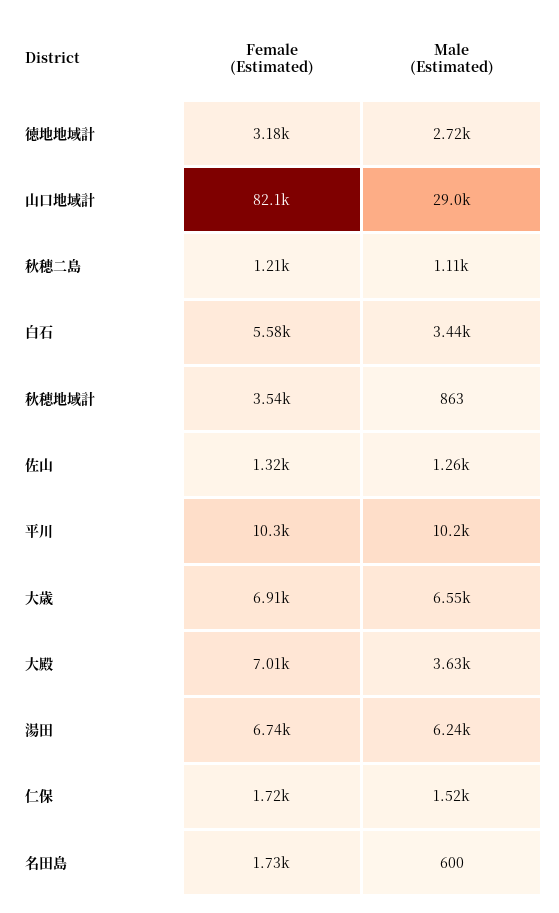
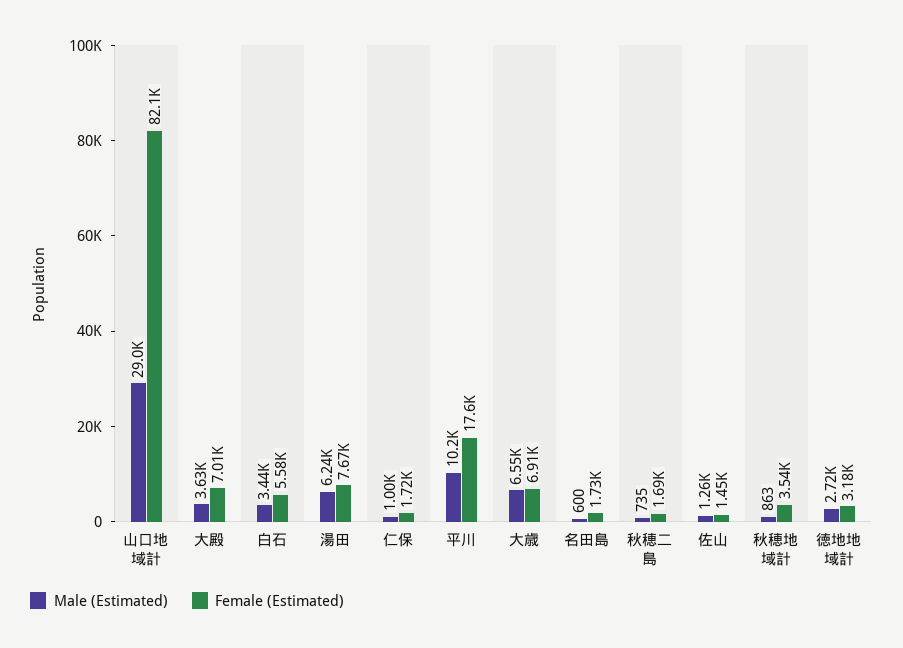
  {
    "Female (Estimated)": {
      "徳地地域計": 3180,
      "山口地域計": 82100,
-     "秋穂二島": 1210,
+     "秋穂二島": 1690,
      "白石": 5580,
      "秋穂地域計": 3540,
-     "佐山": 1320,
+     "佐山": 1450,
-     "平川": 10300,
+     "平川": 17600,
      "大歳": 6910,
      "大殿": 7010,
-     "湯田": 6740,
+     "湯田": 7670,
      "仁保": 1720,
      "名田島": 1730
    },
    "Male (Estimated)": {
      "徳地地域計": 2720,
      "山口地域計": 29000,
-     "秋穂二島": 1110,
+     "秋穂二島": 735,
      "白石": 3440,
      "秋穂地域計": 863,
      "佐山": 1260,
      "平川": 10200,
      "大歳": 6550,
      "大殿": 3630,
      "湯田": 6240,
-     "仁保": 1520,
+     "仁保": 1000,
      "名田島": 600
    }
  }

